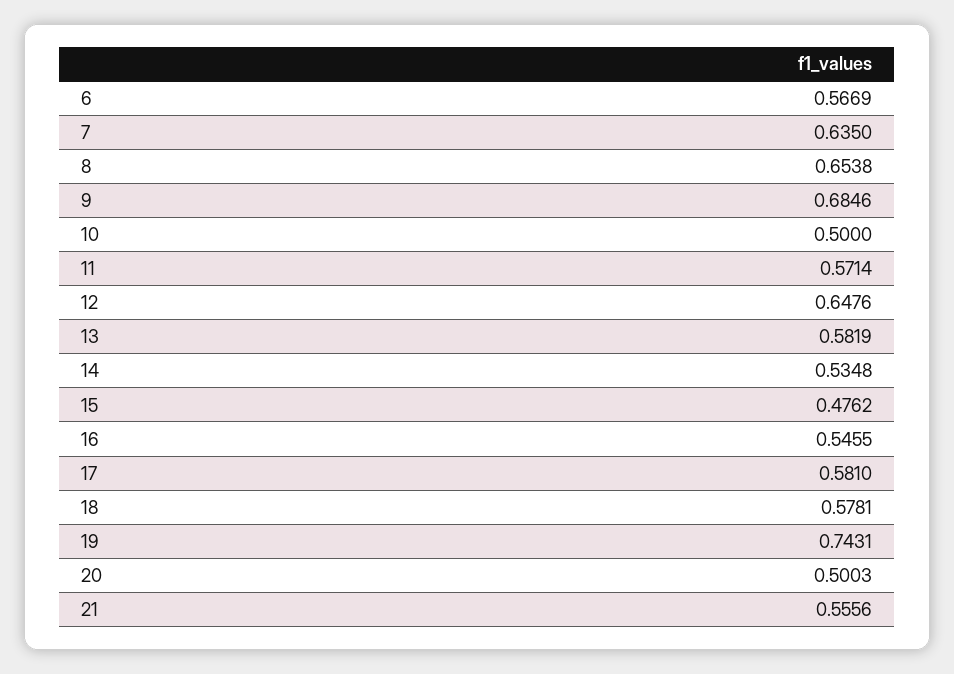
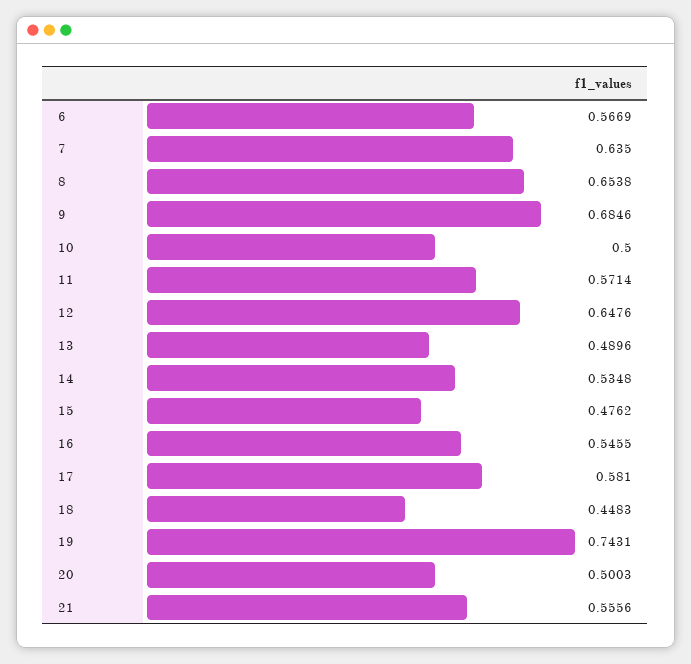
  {
    "6": 0.5669,
    "7": 0.635,
    "8": 0.6538,
    "9": 0.6846,
    "10": 0.5,
    "11": 0.5714,
    "12": 0.6476,
-   "13": 0.5819,
+   "13": 0.4896,
    "14": 0.5348,
    "15": 0.4762,
    "16": 0.5455,
    "17": 0.581,
-   "18": 0.5781,
+   "18": 0.4483,
    "19": 0.7431,
    "20": 0.5003,
    "21": 0.5556
  }

